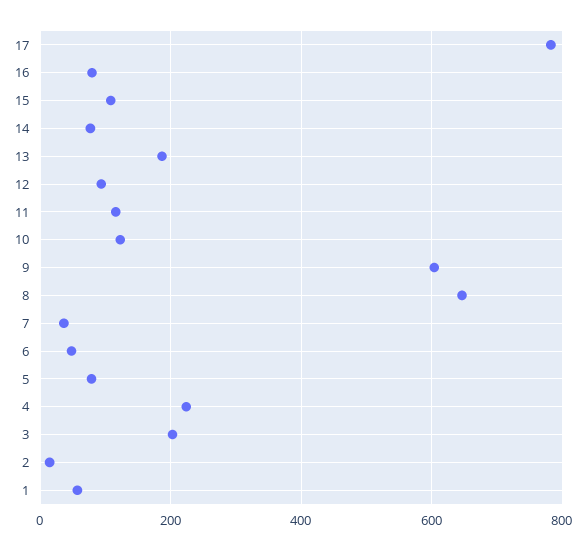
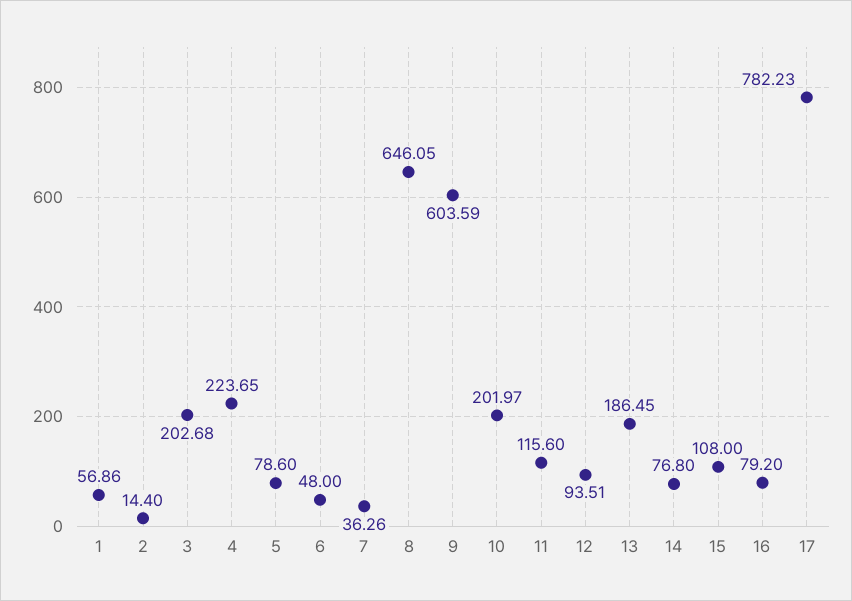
  {
    "17": 782.23,
    "16": 79.2,
    "15": 108,
    "14": 76.8,
    "13": 186.45,
    "12": 93.51,
    "11": 115.6,
-   "10": 120,
+   "10": 201.97,
    "9": 603.59,
    "8": 646.05,
    "7": 36.26,
    "6": 48,
    "5": 78.6,
    "4": 223.65,
    "3": 202.68,
    "2": 14.4,
    "1": 56.86
  }

